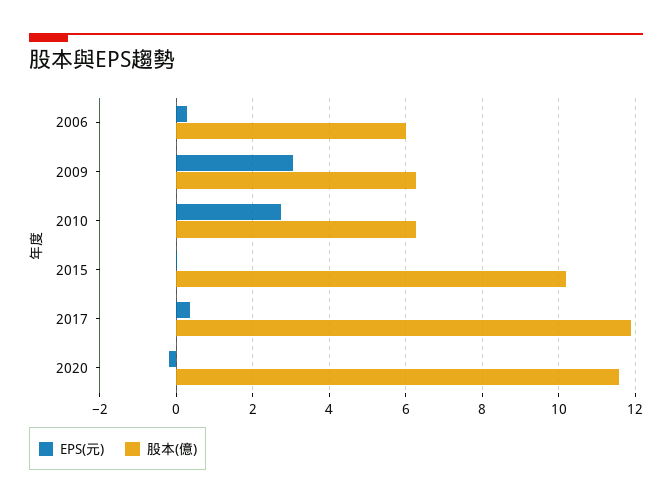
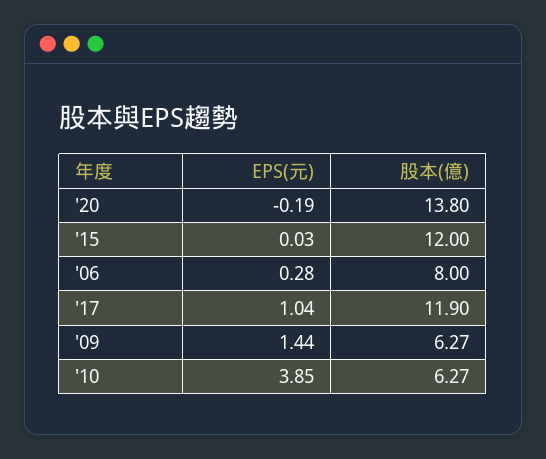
  {
    "EPS(元)": {
      "2006": 0.28,
-     "2009": 3,
+     "2009": 1.44,
-     "2010": 2.8,
+     "2010": 3.85,
      "2015": 0.03,
-     "2017": 0.4,
+     "2017": 1.04,
      "2020": -0.19
    },
    "股本(億)": {
-     "2006": 6,
+     "2006": 8,
      "2009": 6.27,
      "2010": 6.27,
-     "2015": 10.2,
+     "2015": 12,
      "2017": 11.9,
-     "2020": 11.6
+     "2020": 13.8
    }
  }

